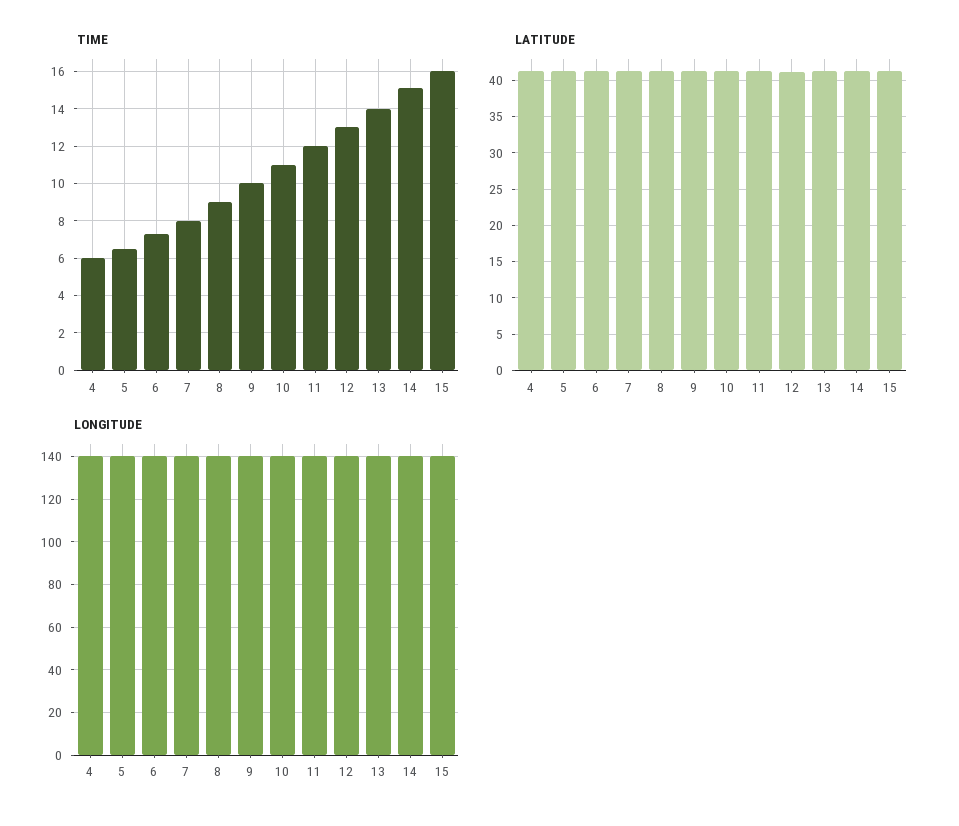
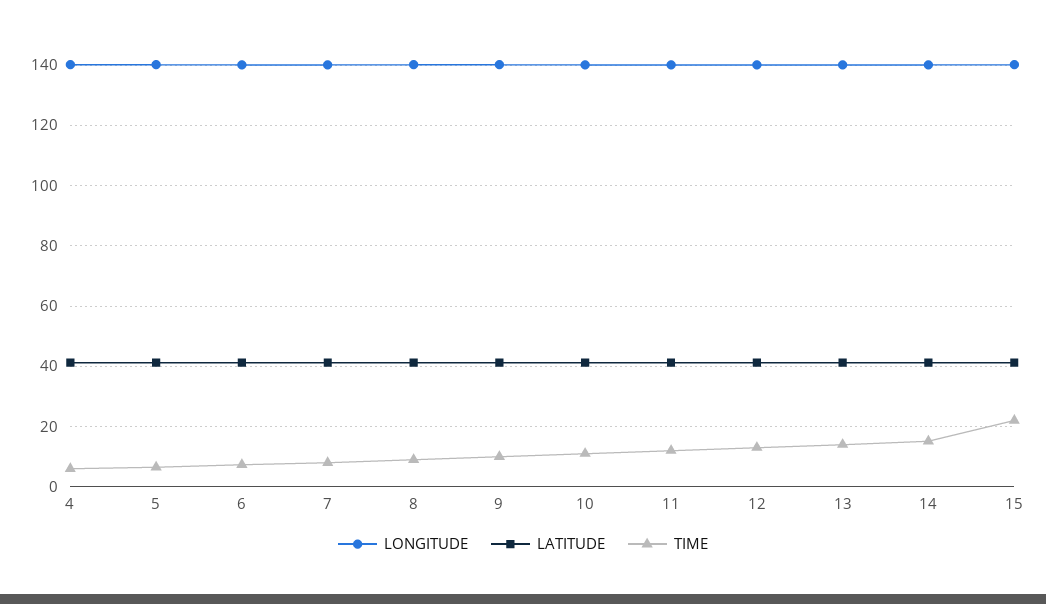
  {
    "TIME": {
      "4": 6,
      "5": 6.5,
      "6": 7.5,
      "7": 8,
      "8": 9,
      "9": 10,
      "10": 11,
      "11": 12,
      "12": 13,
      "13": 14,
      "14": 15,
-     "15": 16
+     "15": 22
    },
    "LATITUDE": {
      "4": 41,
      "5": 41,
      "6": 41,
      "7": 41,
      "8": 41,
      "9": 41,
      "10": 41,
      "11": 41,
      "12": 41,
      "13": 41,
      "14": 41,
      "15": 41
    },
    "LONGITUDE": {
      "4": 140,
      "5": 140,
      "6": 140,
      "7": 140,
      "8": 140,
      "9": 140,
      "10": 140,
      "11": 140,
      "12": 140,
      "13": 140,
      "14": 140,
      "15": 140
    }
  }

